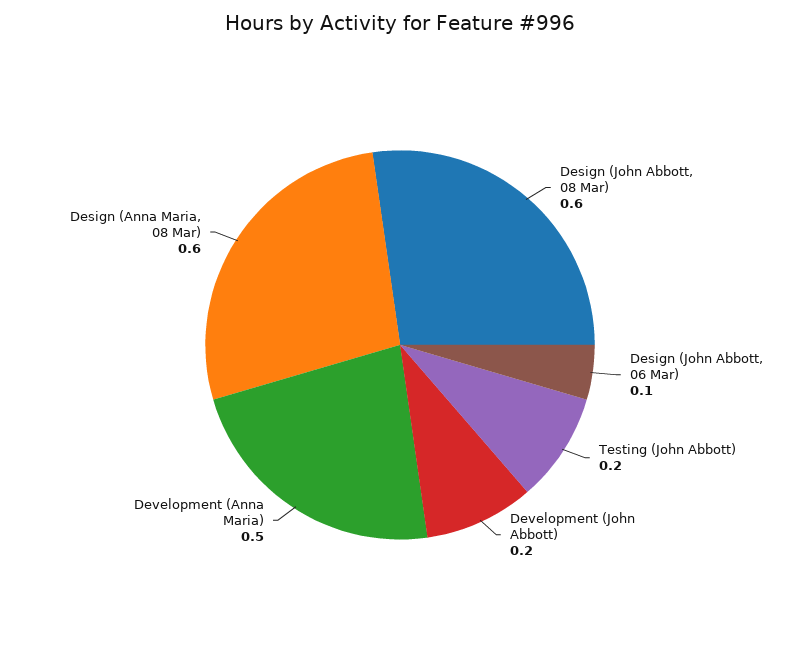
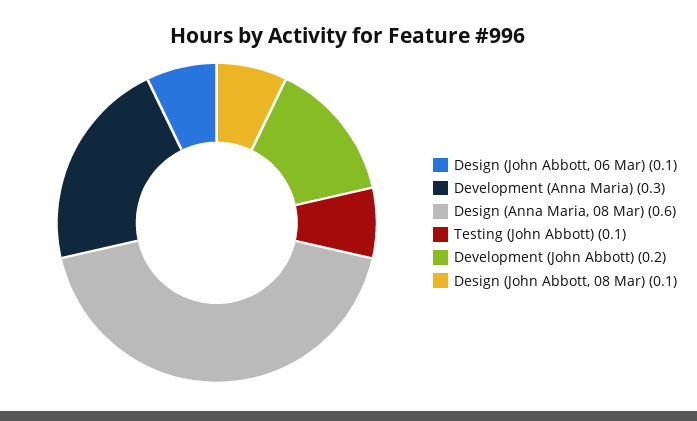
  {
-   "Design (John Abbott, 08 Mar)": 0.6,
+   "Design (John Abbott, 08 Mar)": 0.1,
    "Design (John Abbott, 06 Mar)": 0.1,
-   "Testing (John Abbott)": 0.2,
+   "Testing (John Abbott)": 0.1,
    "Development (John Abbott)": 0.2,
-   "Development (Anna Maria)": 0.5,
+   "Development (Anna Maria)": 0.3,
    "Design (Anna Maria, 08 Mar)": 0.6
  }

